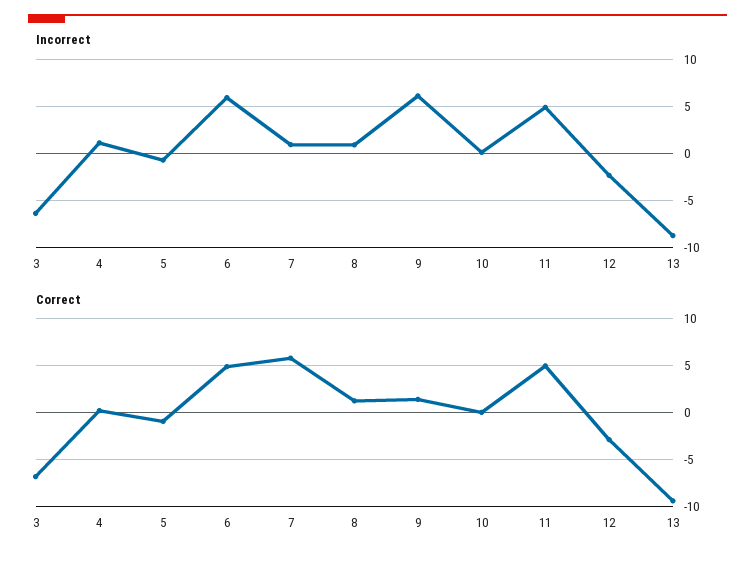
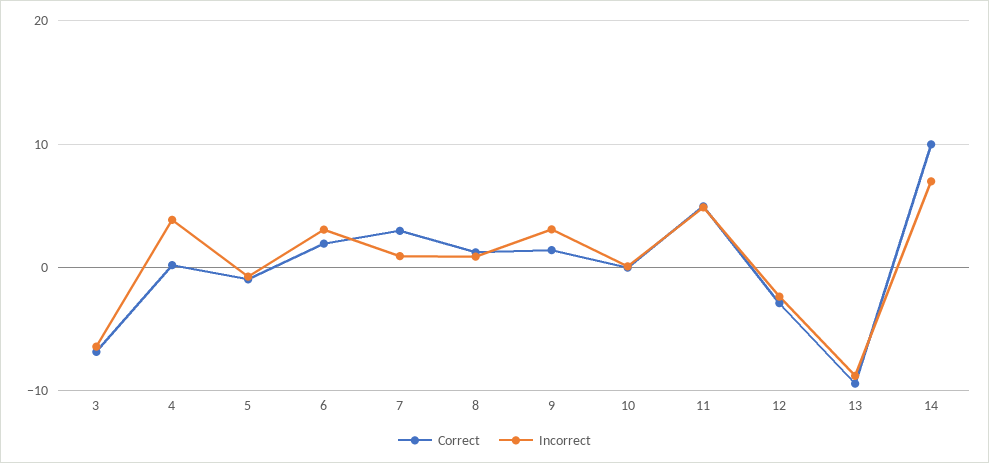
  {
    "Incorrect": {
      "3": -6,
-     "4": 1,
+     "4": 4,
      "5": -1,
-     "6": 6,
+     "6": 3,
      "7": 1,
      "8": 1,
-     "9": 6,
+     "9": 3,
      "10": 0,
      "11": 5,
      "12": -2,
-     "13": -9
+     "13": -9,
+     "14": 7
    },
    "Correct": {
      "3": -7,
      "4": 0,
      "5": -1,
-     "6": 5,
+     "6": 2,
-     "7": 6,
+     "7": 3,
      "8": 1,
      "9": 1,
      "10": 0,
      "11": 5,
      "12": -3,
-     "13": -9
+     "13": -9,
+     "14": 10
    }
  }

